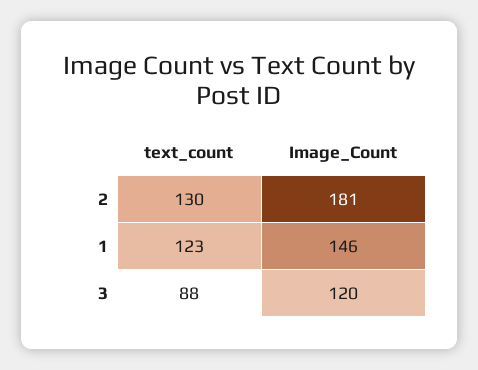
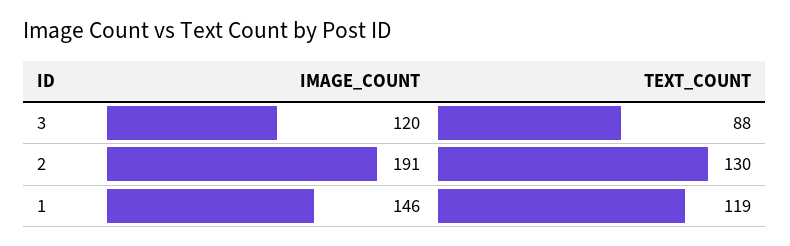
  {
    "text_count": {
      "2": 130,
-     "1": 123,
+     "1": 119,
      "3": 88
    },
    "Image_Count": {
-     "2": 181,
+     "2": 191,
      "1": 146,
      "3": 120
    }
  }

